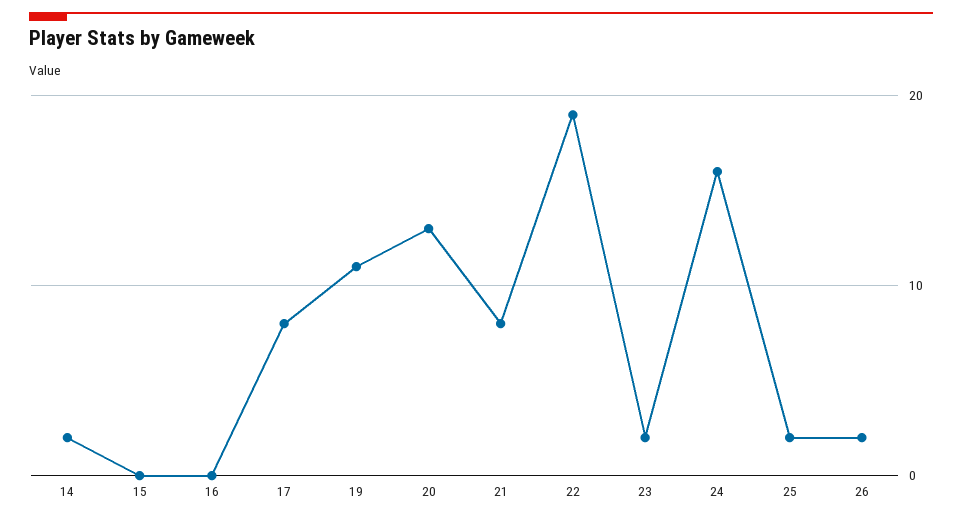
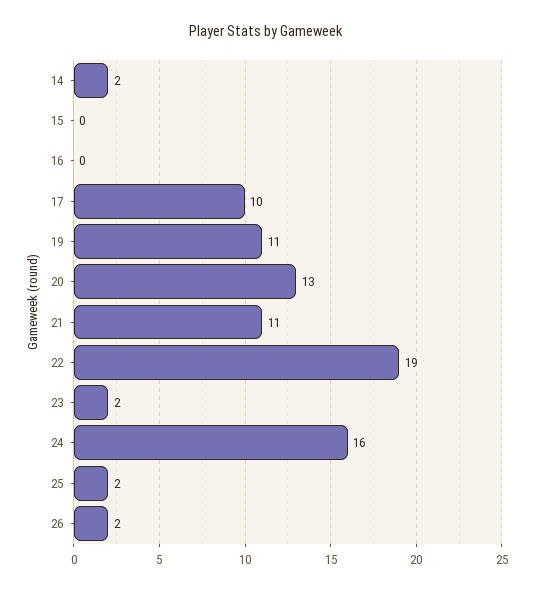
  {
    "14": 2,
    "15": 0,
    "16": 0,
-   "17": 8,
+   "17": 10,
    "19": 11,
    "20": 13,
-   "21": 8,
+   "21": 11,
    "22": 19,
    "23": 2,
    "24": 16,
    "25": 2,
    "26": 2
  }

